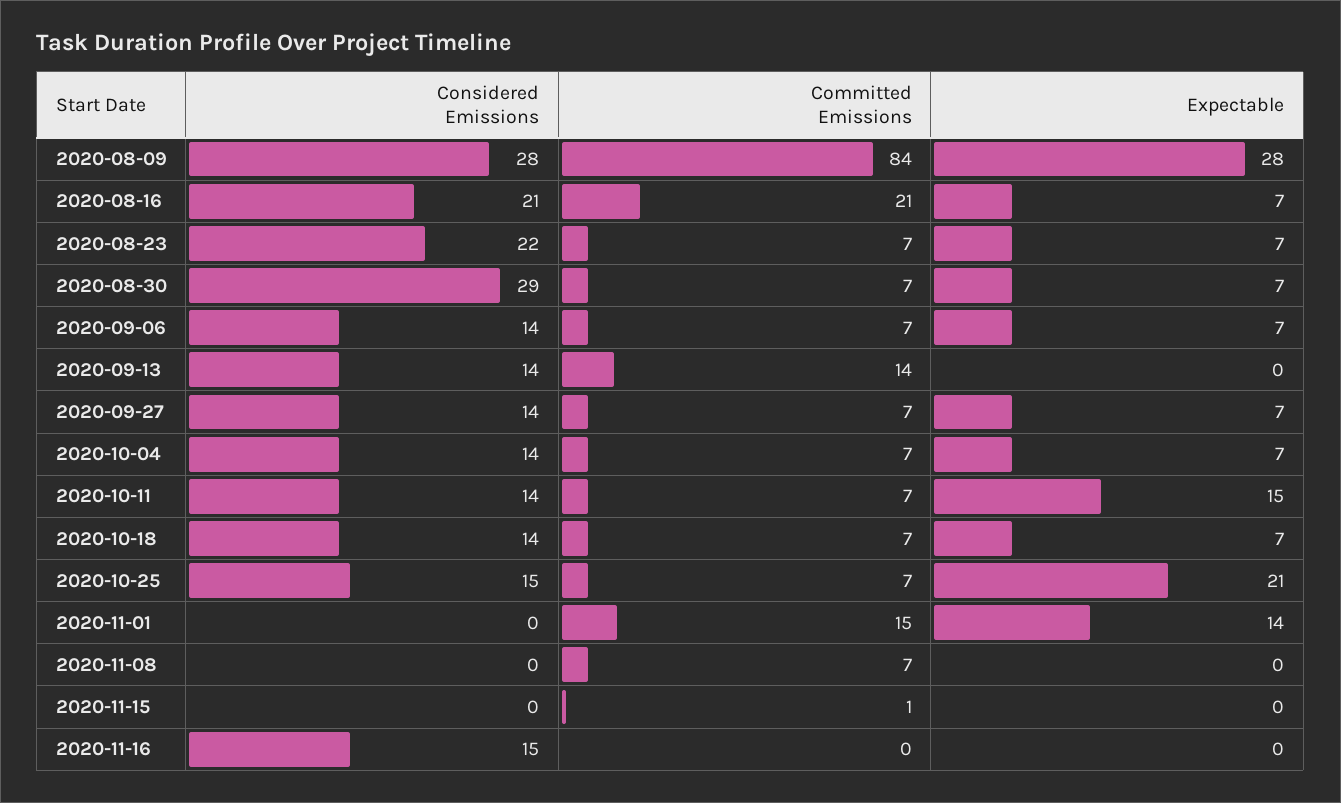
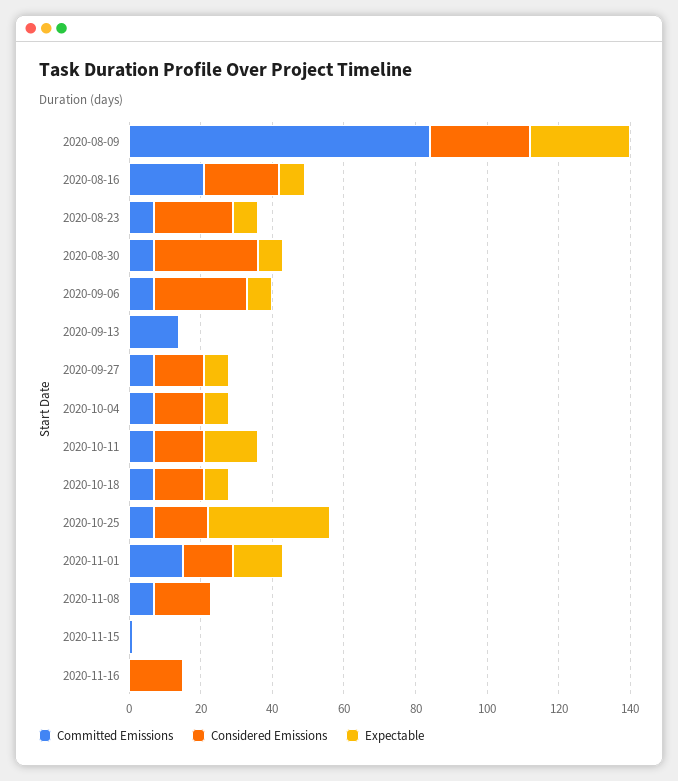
  {
    "Considered Emissions": {
      "2020-08-09": 28,
      "2020-08-16": 21,
      "2020-08-23": 22,
      "2020-08-30": 29,
-     "2020-09-06": 14,
+     "2020-09-06": 25,
-     "2020-09-13": 14,
+     "2020-09-13": 0,
      "2020-09-27": 14,
      "2020-10-04": 14,
      "2020-10-11": 14,
      "2020-10-18": 14,
      "2020-10-25": 15,
-     "2020-11-01": 0,
+     "2020-11-01": 15,
-     "2020-11-08": 0,
+     "2020-11-08": 15,
      "2020-11-15": 0,
      "2020-11-16": 15
    },
    "Committed Emissions": {
      "2020-08-09": 84,
      "2020-08-16": 21,
      "2020-08-23": 7,
      "2020-08-30": 7,
      "2020-09-06": 7,
      "2020-09-13": 14,
      "2020-09-27": 7,
      "2020-10-04": 7,
      "2020-10-11": 7,
      "2020-10-18": 7,
      "2020-10-25": 7,
      "2020-11-01": 15,
      "2020-11-08": 7,
      "2020-11-15": 1,
      "2020-11-16": 0
    },
    "Expectable": {
      "2020-08-09": 28,
      "2020-08-16": 7,
      "2020-08-23": 7,
      "2020-08-30": 7,
      "2020-09-06": 7,
      "2020-09-13": 0,
      "2020-09-27": 7,
      "2020-10-04": 7,
      "2020-10-11": 15,
      "2020-10-18": 7,
-     "2020-10-25": 21,
+     "2020-10-25": 35,
      "2020-11-01": 14,
      "2020-11-08": 0,
      "2020-11-15": 0,
      "2020-11-16": 0
    }
  }

